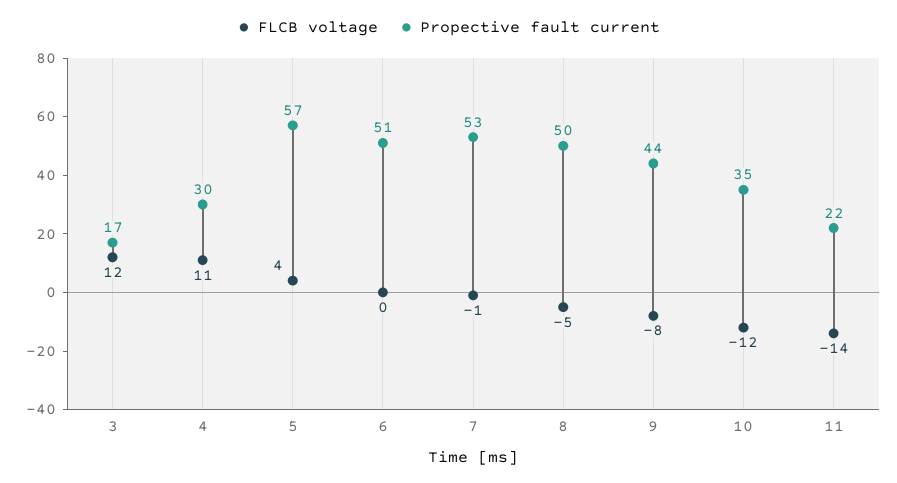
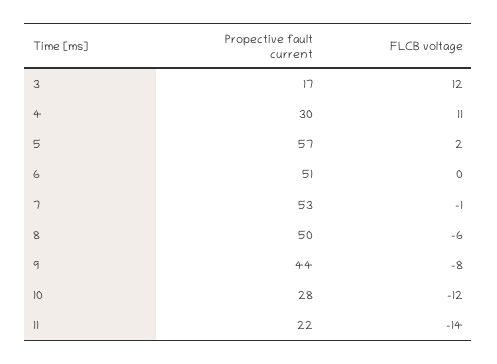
  {
    "FLCB voltage": {
      "3": 12,
      "4": 11,
-     "5": 4,
+     "5": 2,
      "6": 0,
      "7": -1,
-     "8": -5,
+     "8": -6,
      "9": -8,
      "10": -12,
      "11": -14
    },
    "Propective fault current": {
      "3": 17,
      "4": 30,
      "5": 57,
      "6": 51,
      "7": 53,
      "8": 50,
      "9": 44,
-     "10": 35,
+     "10": 28,
      "11": 22
    }
  }

